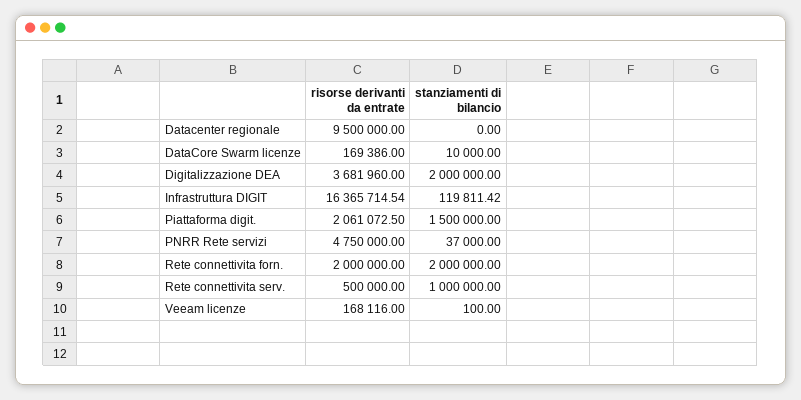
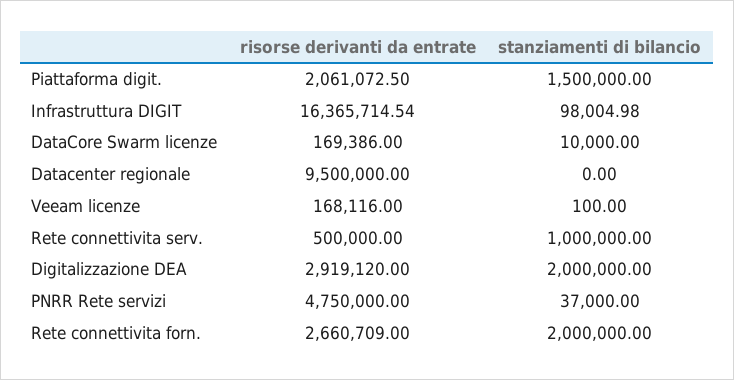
  {
    "risorse derivanti da entrate": {
      "Datacenter regionale": 9500000,
      "DataCore Swarm licenze": 169386,
-     "Digitalizzazione DEA": 3681960,
+     "Digitalizzazione DEA": 2919120,
      "Infrastruttura DIGIT": 16365714.54,
      "Piattaforma digit.": 2061072.5,
      "PNRR Rete servizi": 4750000,
-     "Rete connettivita forn.": 2000000,
+     "Rete connettivita forn.": 2660709,
      "Rete connettivita serv.": 500000,
      "Veeam licenze": 168116
    },
    "stanziamenti di bilancio": {
      "Datacenter regionale": 0,
      "DataCore Swarm licenze": 10000,
      "Digitalizzazione DEA": 2000000,
-     "Infrastruttura DIGIT": 119811.42,
+     "Infrastruttura DIGIT": 98004.98,
      "Piattaforma digit.": 1500000,
      "PNRR Rete servizi": 37000,
      "Rete connettivita forn.": 2000000,
      "Rete connettivita serv.": 1000000,
      "Veeam licenze": 100
    }
  }

